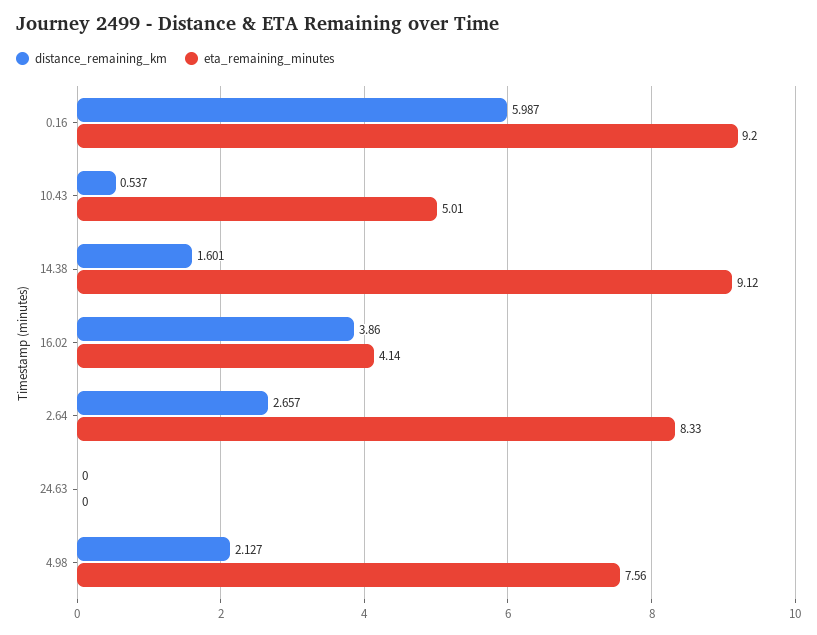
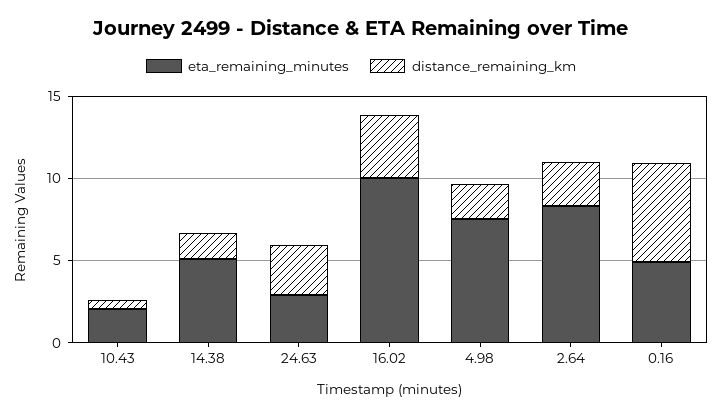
  {
    "distance_remaining_km": {
      "0.16": 5.987,
      "10.43": 0.537,
      "14.38": 1.601,
      "16.02": 3.86,
      "2.64": 2.657,
-     "24.63": 0,
+     "24.63": 3,
      "4.98": 2.127
    },
    "eta_remaining_minutes": {
-     "0.16": 9.2,
+     "0.16": 5,
-     "10.43": 5.01,
+     "10.43": 2,
-     "14.38": 9.12,
+     "14.38": 5,
-     "16.02": 4.14,
+     "16.02": 10,
      "2.64": 8.33,
-     "24.63": 0,
+     "24.63": 3,
      "4.98": 7.56
    }
  }

